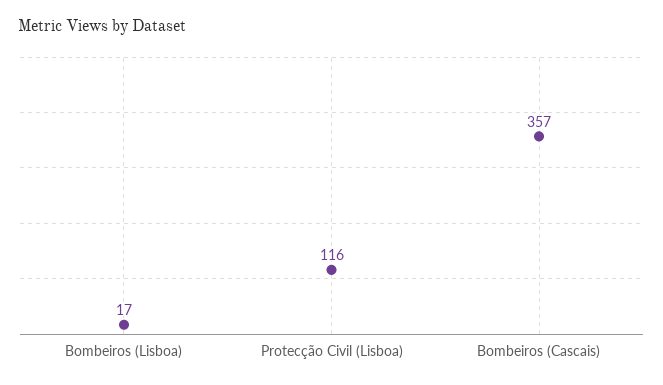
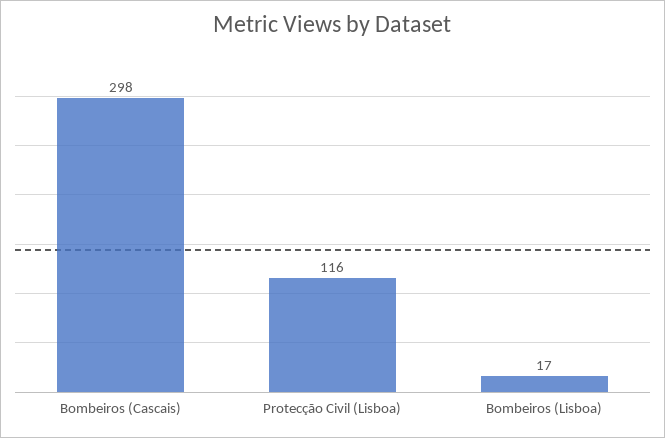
  {
    "Bombeiros (Lisboa)": 17,
    "Protecção Civil (Lisboa)": 116,
-   "Bombeiros (Cascais)": 357
+   "Bombeiros (Cascais)": 298
  }

